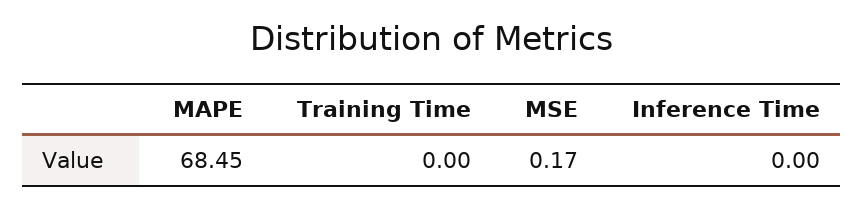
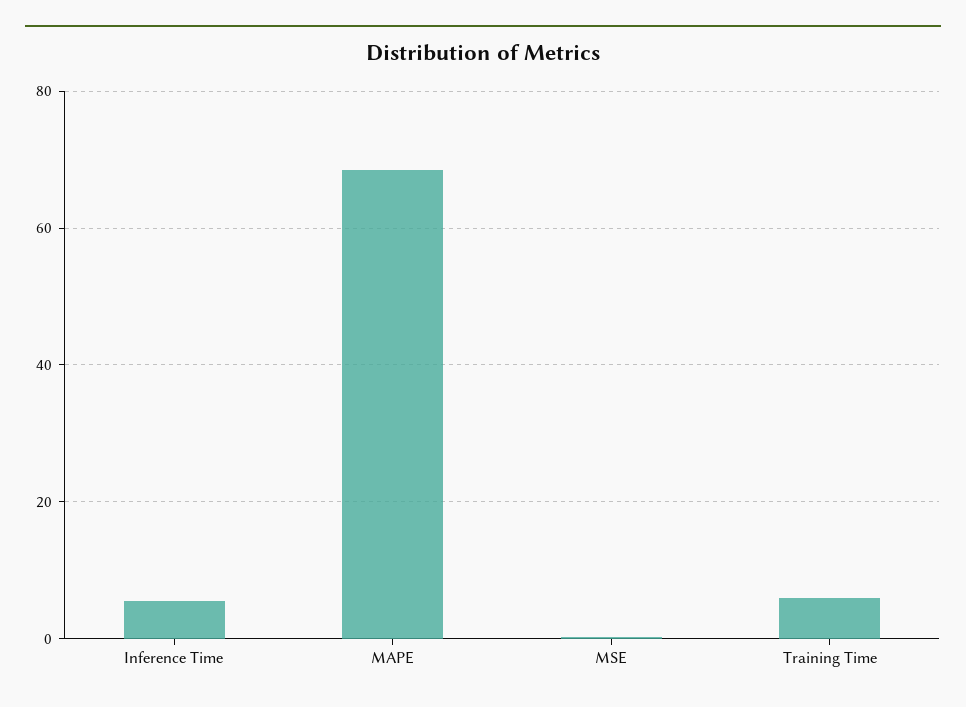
  {
    "MAPE": 68.45,
-   "Training Time": 0,
+   "Training Time": 6,
    "MSE": 0.17,
-   "Inference Time": 0
+   "Inference Time": 6
  }

